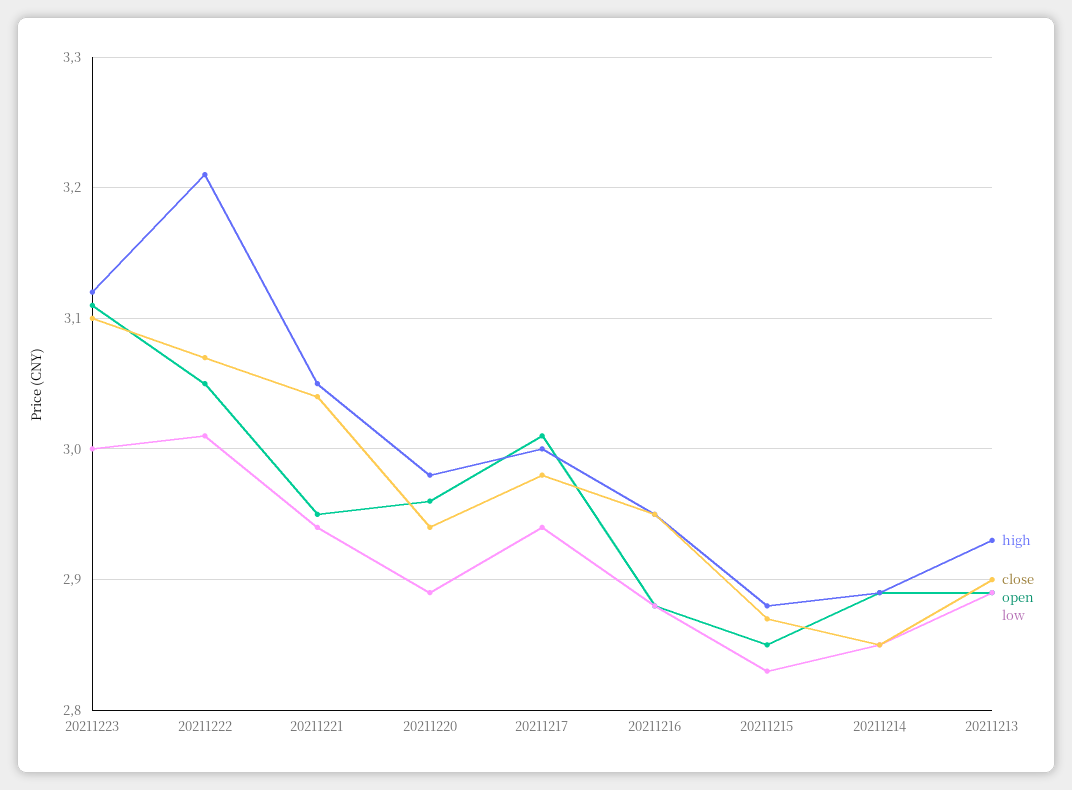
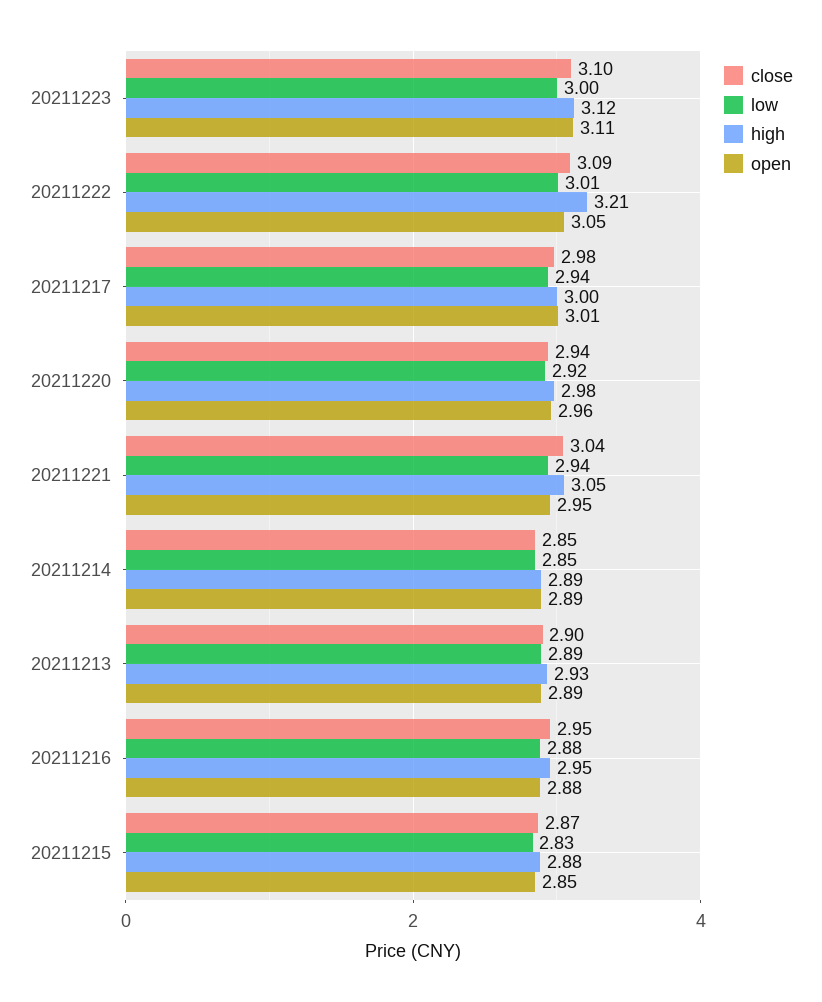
  {
    "high": {
      "20211223": 3.12,
      "20211222": 3.21,
      "20211221": 3.05,
      "20211220": 2.98,
      "20211217": 3,
      "20211216": 2.95,
      "20211215": 2.88,
      "20211214": 2.89,
      "20211213": 2.93
    },
    "close": {
      "20211223": 3.1,
-     "20211222": 3.07,
+     "20211222": 3.09,
      "20211221": 3.04,
      "20211220": 2.94,
      "20211217": 2.98,
      "20211216": 2.95,
      "20211215": 2.87,
      "20211214": 2.85,
      "20211213": 2.9
    },
    "open": {
      "20211223": 3.11,
      "20211222": 3.05,
      "20211221": 2.95,
      "20211220": 2.96,
      "20211217": 3.01,
      "20211216": 2.88,
      "20211215": 2.85,
      "20211214": 2.89,
      "20211213": 2.89
    },
    "low": {
      "20211223": 3,
      "20211222": 3.01,
      "20211221": 2.94,
-     "20211220": 2.89,
+     "20211220": 2.92,
      "20211217": 2.94,
      "20211216": 2.88,
      "20211215": 2.83,
      "20211214": 2.85,
      "20211213": 2.89
    }
  }

